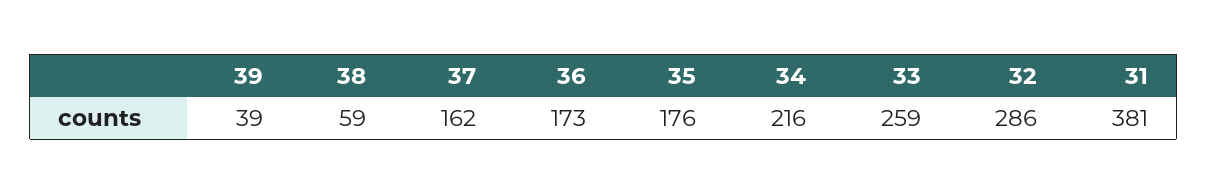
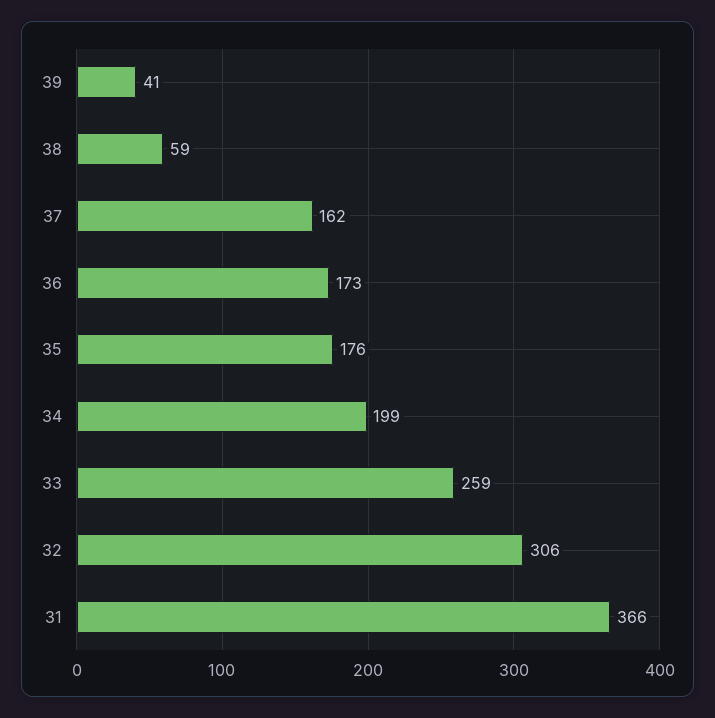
  {
-   "39": 39,
+   "39": 41,
    "38": 59,
    "37": 162,
    "36": 173,
    "35": 176,
-   "34": 216,
+   "34": 199,
    "33": 259,
-   "32": 286,
+   "32": 306,
-   "31": 381
+   "31": 366
  }

